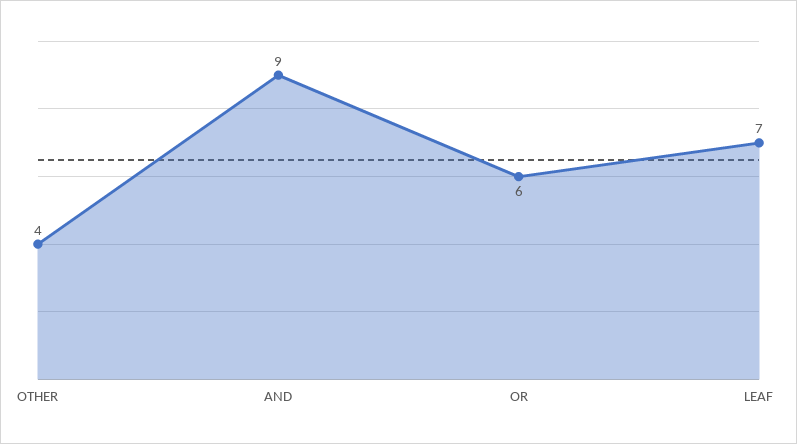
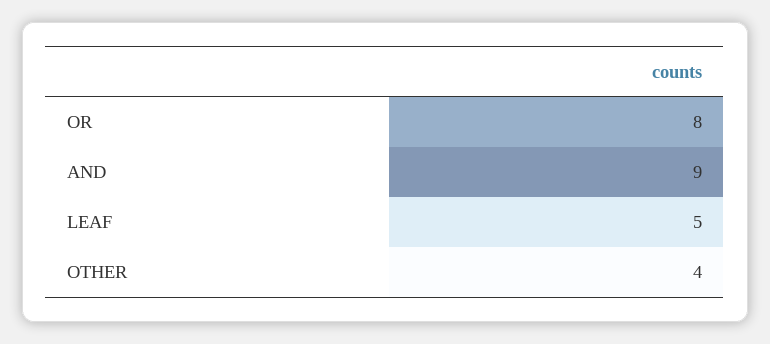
  {
    "OTHER": 4,
    "AND": 9,
-   "OR": 6,
+   "OR": 8,
-   "LEAF": 7
+   "LEAF": 5
  }

